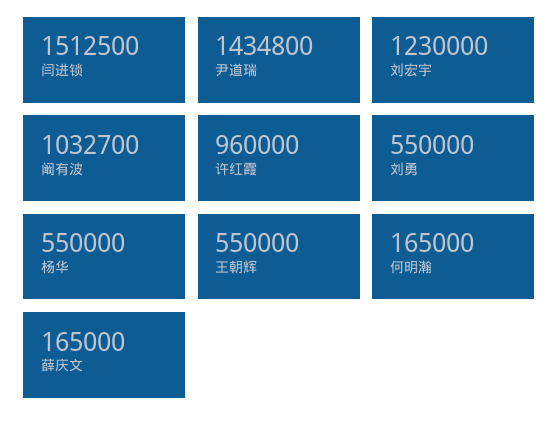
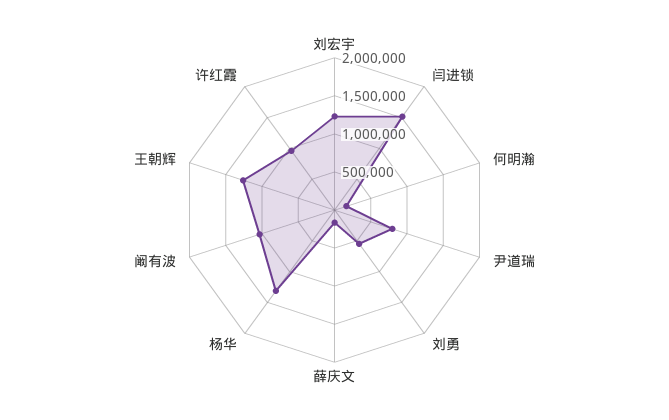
  {
    "闫进锁": 1512500,
-   "尹道瑞": 1434800,
+   "尹道瑞": 750000,
    "刘宏宇": 1230000,
    "阚有波": 1032700,
    "许红霞": 960000,
    "刘勇": 550000,
-   "杨华": 550000,
+   "杨华": 1250000,
-   "王朝辉": 550000,
+   "王朝辉": 1250000,
    "何明瀚": 165000,
    "薛庆文": 165000
  }

